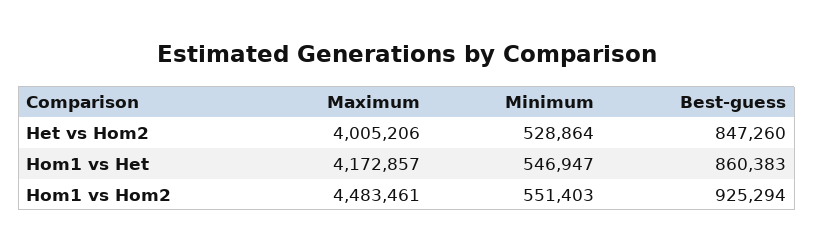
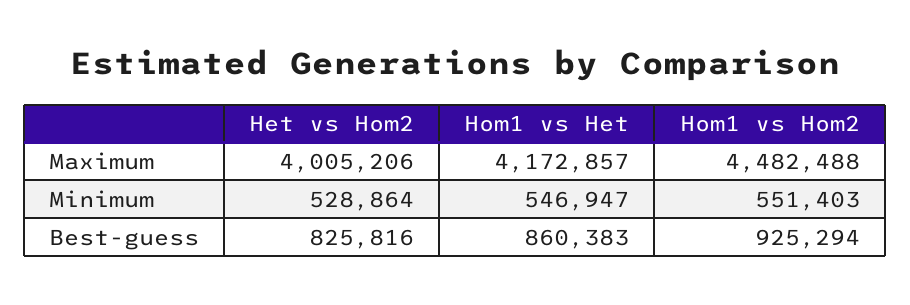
  {
    "Maximum": {
      "Het vs Hom2": 4005206,
      "Hom1 vs Het": 4172857,
-     "Hom1 vs Hom2": 4483461
+     "Hom1 vs Hom2": 4482488
    },
    "Minimum": {
      "Het vs Hom2": 528864,
      "Hom1 vs Het": 546947,
      "Hom1 vs Hom2": 551403
    },
    "Best-guess": {
-     "Het vs Hom2": 847260,
+     "Het vs Hom2": 825816,
      "Hom1 vs Het": 860383,
      "Hom1 vs Hom2": 925294
    }
  }

